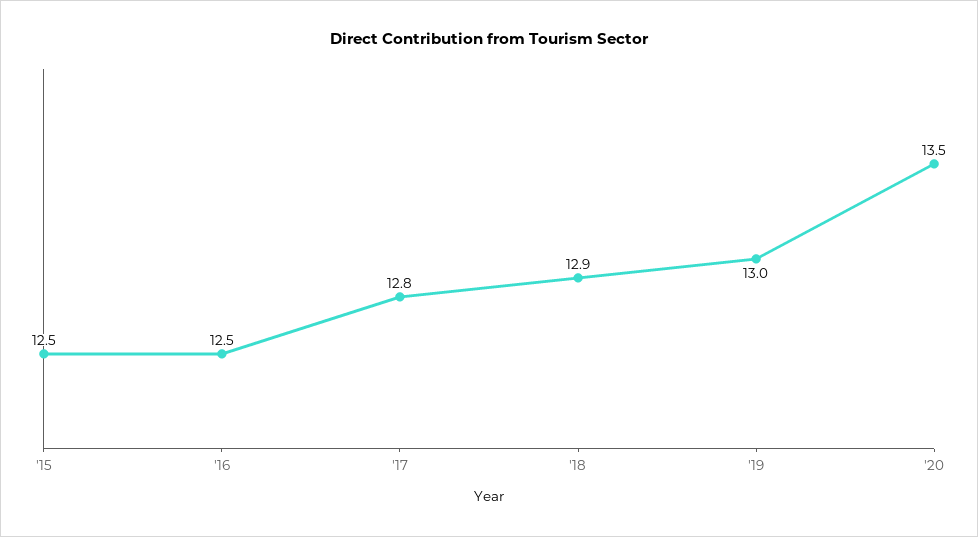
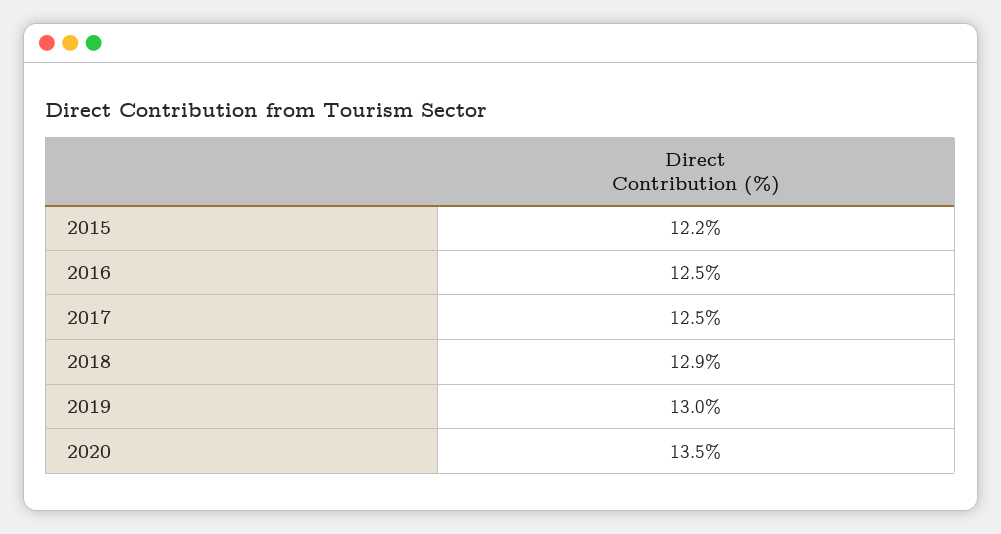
  {
-   "'15": 12.5,
+   "'15": 12.2,
    "'16": 12.5,
-   "'17": 12.8,
+   "'17": 12.5,
    "'18": 12.9,
    "'19": 13,
    "'20": 13.5
  }

